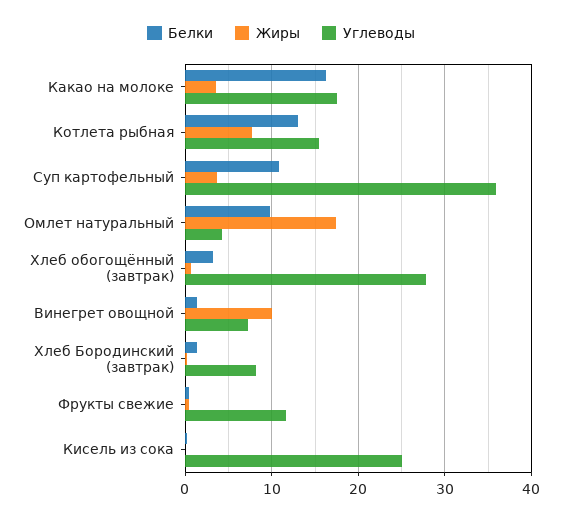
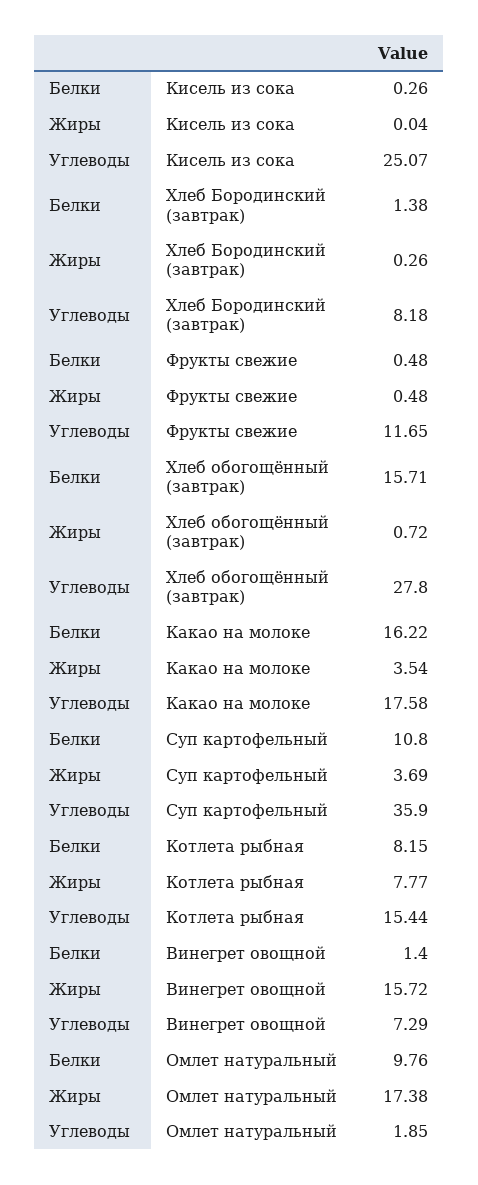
  {
    "Белки": {
      "Какао на молоке": 16.22,
-     "Котлета рыбная": 13,
+     "Котлета рыбная": 8.15,
      "Суп картофельный": 10.8,
      "Омлет натуральный": 9.76,
-     "Хлеб обогощённый (завтрак)": 3,
+     "Хлеб обогощённый (завтрак)": 15.71,
      "Винегрет овощной": 1.4,
      "Хлеб Бородинский (завтрак)": 1.38,
      "Фрукты свежие": 0.48,
      "Кисель из сока": 0.26
    },
    "Жиры": {
      "Какао на молоке": 3.54,
      "Котлета рыбная": 7.77,
      "Суп картофельный": 3.69,
      "Омлет натуральный": 17.38,
      "Хлеб обогощённый (завтрак)": 0.72,
-     "Винегрет овощной": 10,
+     "Винегрет овощной": 15.72,
      "Хлеб Бородинский (завтрак)": 0.26,
      "Фрукты свежие": 0.48,
      "Кисель из сока": 0.04
    },
    "Углеводы": {
      "Какао на молоке": 17.58,
      "Котлета рыбная": 15.44,
      "Суп картофельный": 35.9,
-     "Омлет натуральный": 4,
+     "Омлет натуральный": 1.85,
      "Хлеб обогощённый (завтрак)": 27.8,
      "Винегрет овощной": 7.29,
      "Хлеб Бородинский (завтрак)": 8.18,
      "Фрукты свежие": 11.65,
      "Кисель из сока": 25.07
    }
  }

